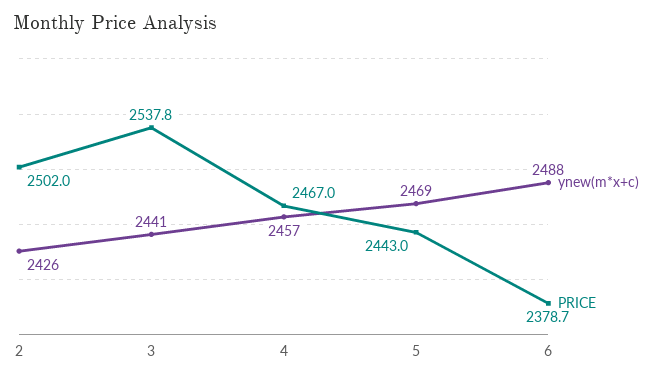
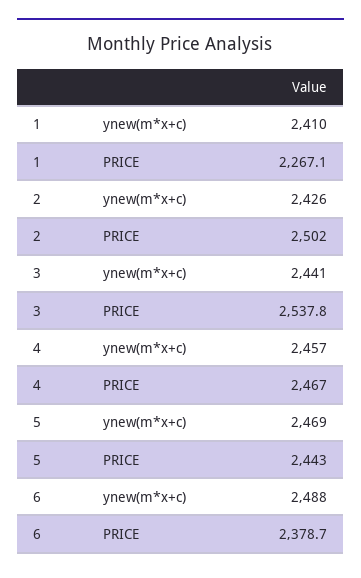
  {
    "ynew(m*x+c)": {
      "2": 2426,
      "3": 2441,
      "4": 2457,
      "5": 2469,
-     "6": 2488
+     "6": 2488,
+     "1": 2410
    },
    "PRICE": {
      "2": 2502,
      "3": 2537.8,
      "4": 2467,
      "5": 2443,
-     "6": 2378.7
+     "6": 2378.7,
+     "1": 2267.1
    }
  }

